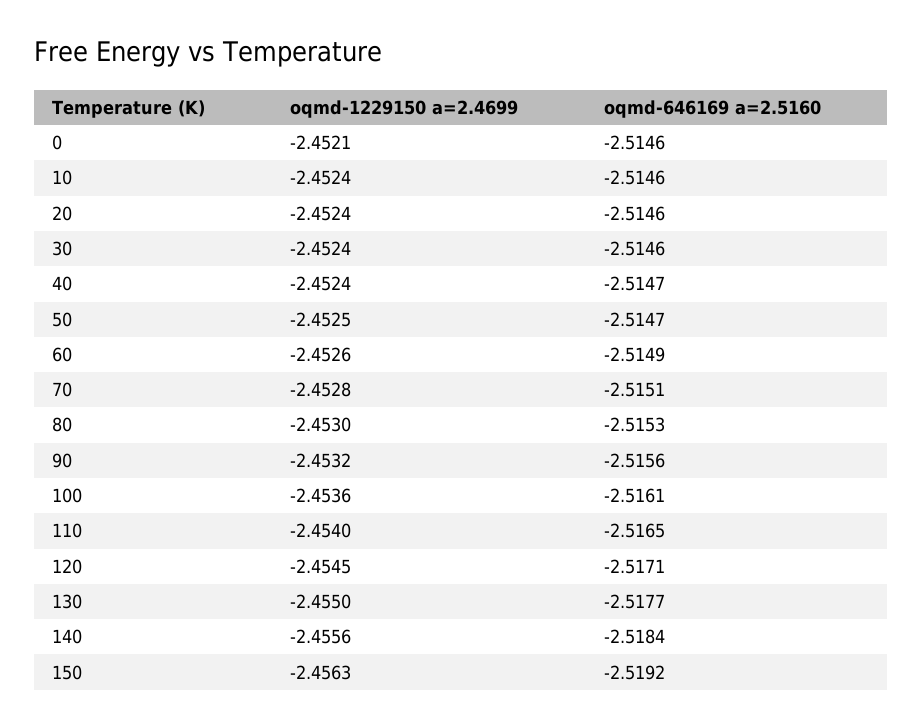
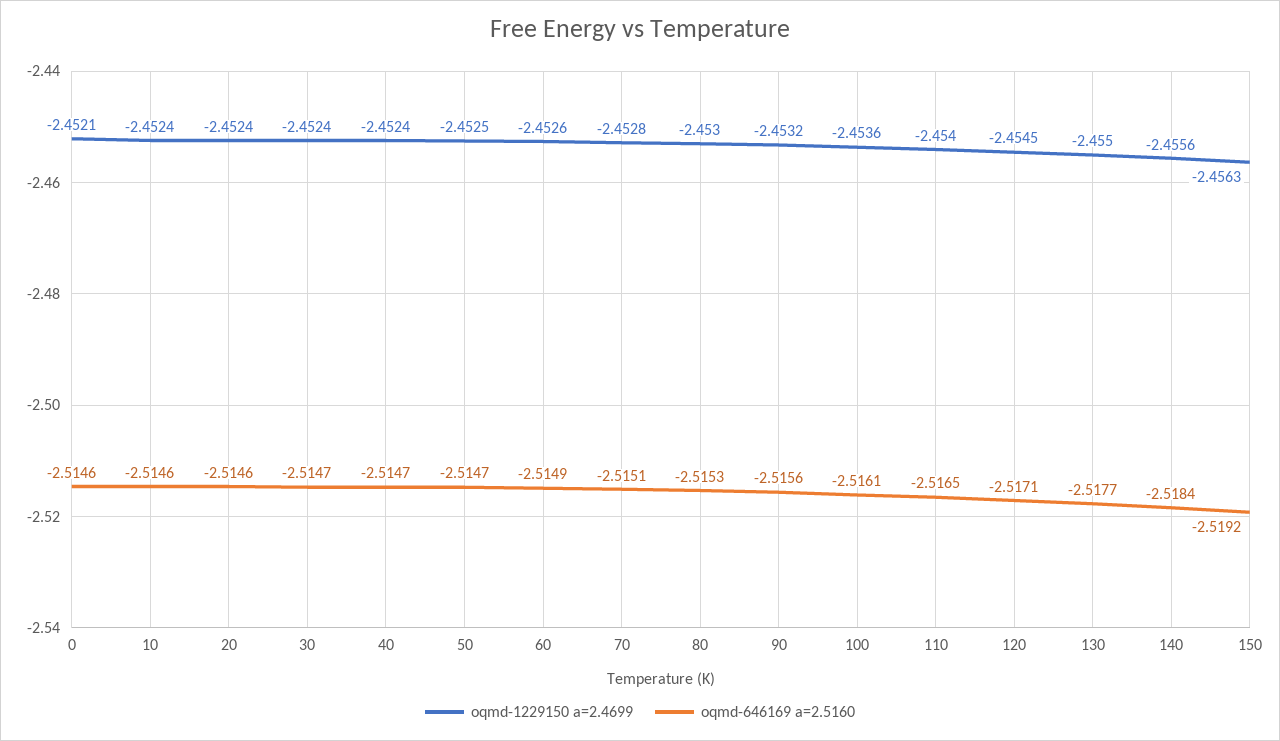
  {
    "oqmd-1229150 a=2.4699": {
      "0": -2.4521,
      "10": -2.4524,
      "20": -2.4524,
      "30": -2.4524,
      "40": -2.4524,
      "50": -2.4525,
      "60": -2.4526,
      "70": -2.4528,
      "80": -2.453,
      "90": -2.4532,
      "100": -2.4536,
      "110": -2.454,
      "120": -2.4545,
      "130": -2.455,
      "140": -2.4556,
      "150": -2.4563
    },
    "oqmd-646169 a=2.5160": {
      "0": -2.5146,
      "10": -2.5146,
      "20": -2.5146,
-     "30": -2.5146,
+     "30": -2.5147,
      "40": -2.5147,
      "50": -2.5147,
      "60": -2.5149,
      "70": -2.5151,
      "80": -2.5153,
      "90": -2.5156,
      "100": -2.5161,
      "110": -2.5165,
      "120": -2.5171,
      "130": -2.5177,
      "140": -2.5184,
      "150": -2.5192
    }
  }

